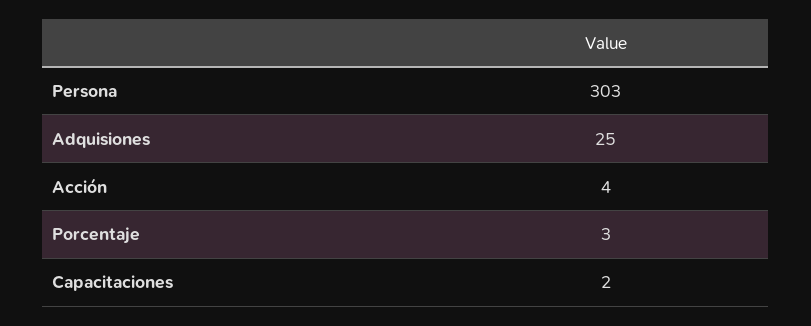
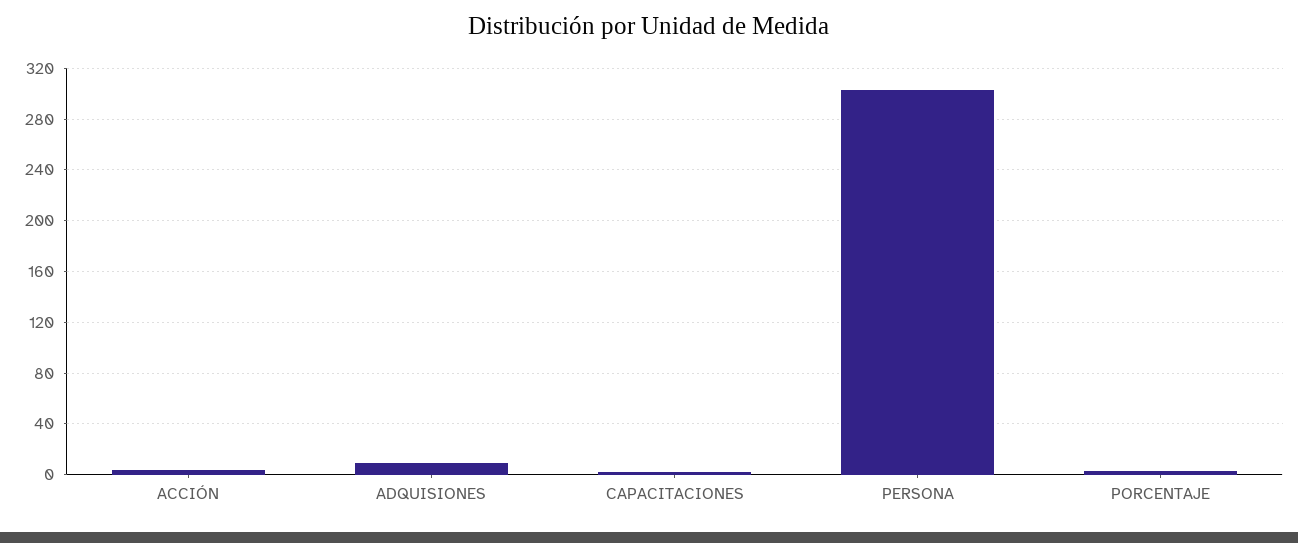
  {
    "Persona": 303,
-   "Adquisiones": 25,
+   "Adquisiones": 10,
    "Acción": 4,
    "Porcentaje": 3,
    "Capacitaciones": 2
  }

